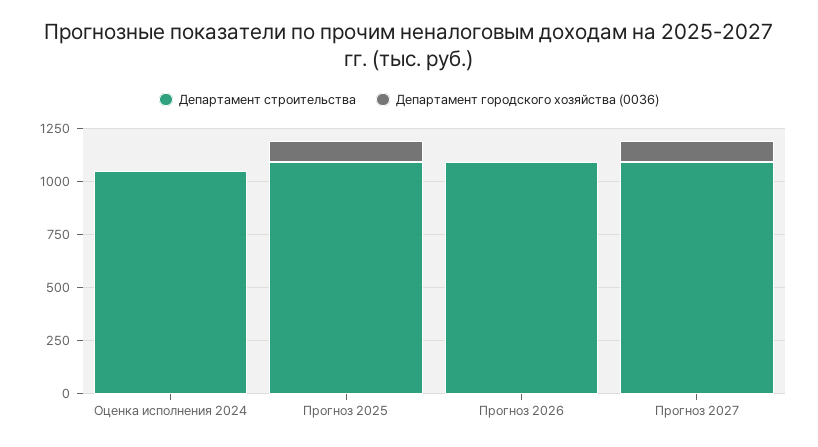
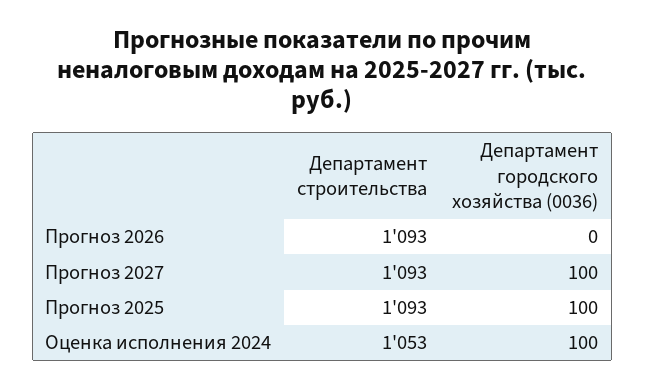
  {
    "Департамент строительства": {
      "Оценка исполнения 2024": 1053,
      "Прогноз 2025": 1093,
      "Прогноз 2026": 1093,
      "Прогноз 2027": 1093
    },
    "Департамент городского хозяйства (0036)": {
-     "Оценка исполнения 2024": 0,
+     "Оценка исполнения 2024": 100,
      "Прогноз 2025": 100,
      "Прогноз 2026": 0,
      "Прогноз 2027": 100
    }
  }

